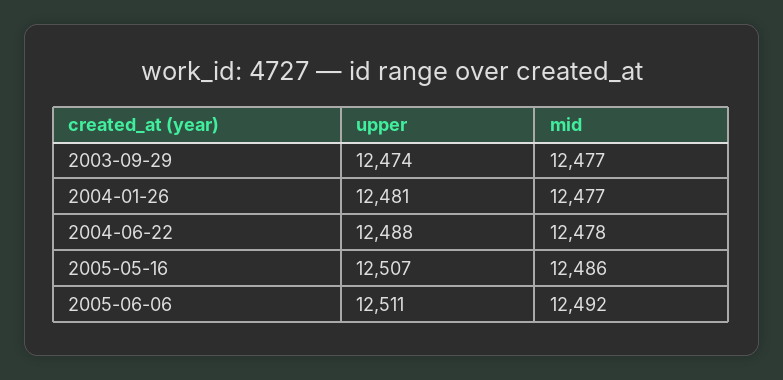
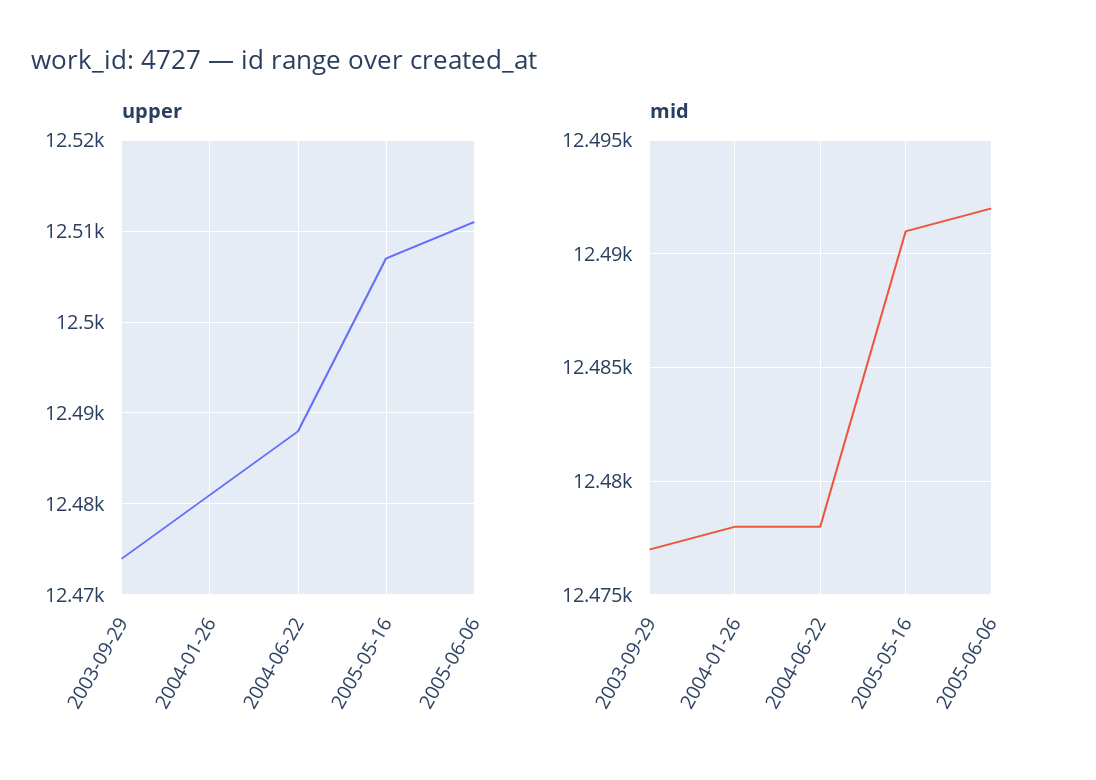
  {
    "upper": {
      "2003-09-29": 12474,
      "2004-01-26": 12481,
      "2004-06-22": 12488,
      "2005-05-16": 12507,
      "2005-06-06": 12511
    },
    "mid": {
      "2003-09-29": 12477,
-     "2004-01-26": 12477,
+     "2004-01-26": 12478,
      "2004-06-22": 12478,
-     "2005-05-16": 12486,
+     "2005-05-16": 12491,
      "2005-06-06": 12492
    }
  }

